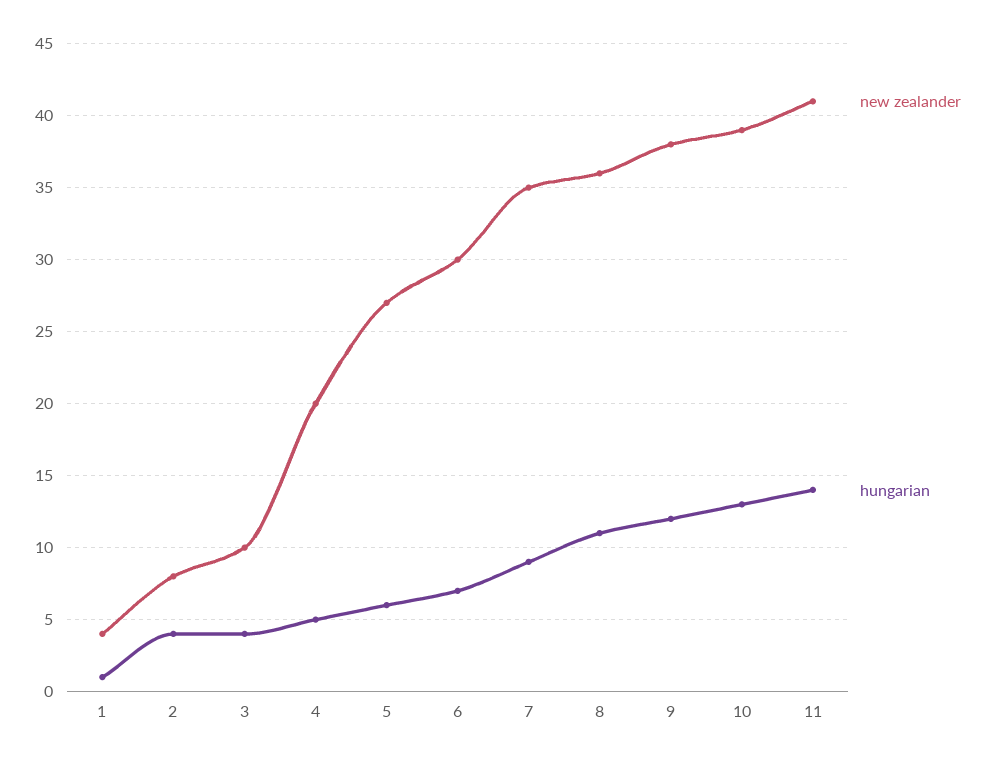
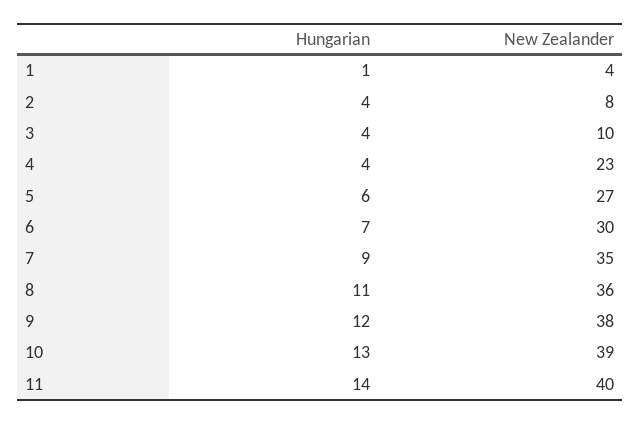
  {
    "new zealander": {
      "1": 4,
      "2": 8,
      "3": 10,
-     "4": 20,
+     "4": 23,
      "5": 27,
      "6": 30,
      "7": 35,
      "8": 36,
      "9": 38,
      "10": 39,
-     "11": 41
+     "11": 40
    },
    "hungarian": {
      "1": 1,
      "2": 4,
      "3": 4,
-     "4": 5,
+     "4": 4,
      "5": 6,
      "6": 7,
      "7": 9,
      "8": 11,
      "9": 12,
      "10": 13,
      "11": 14
    }
  }

